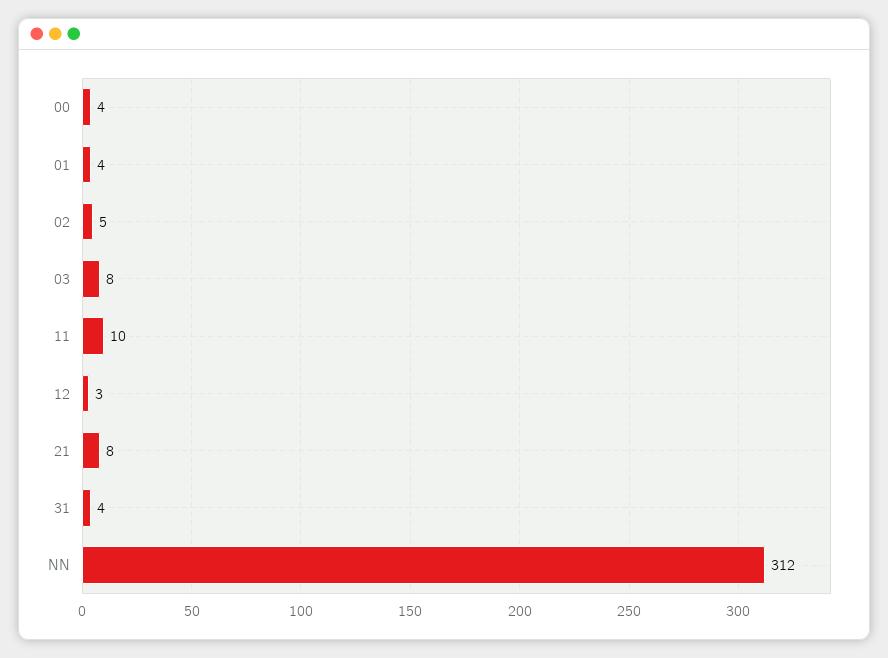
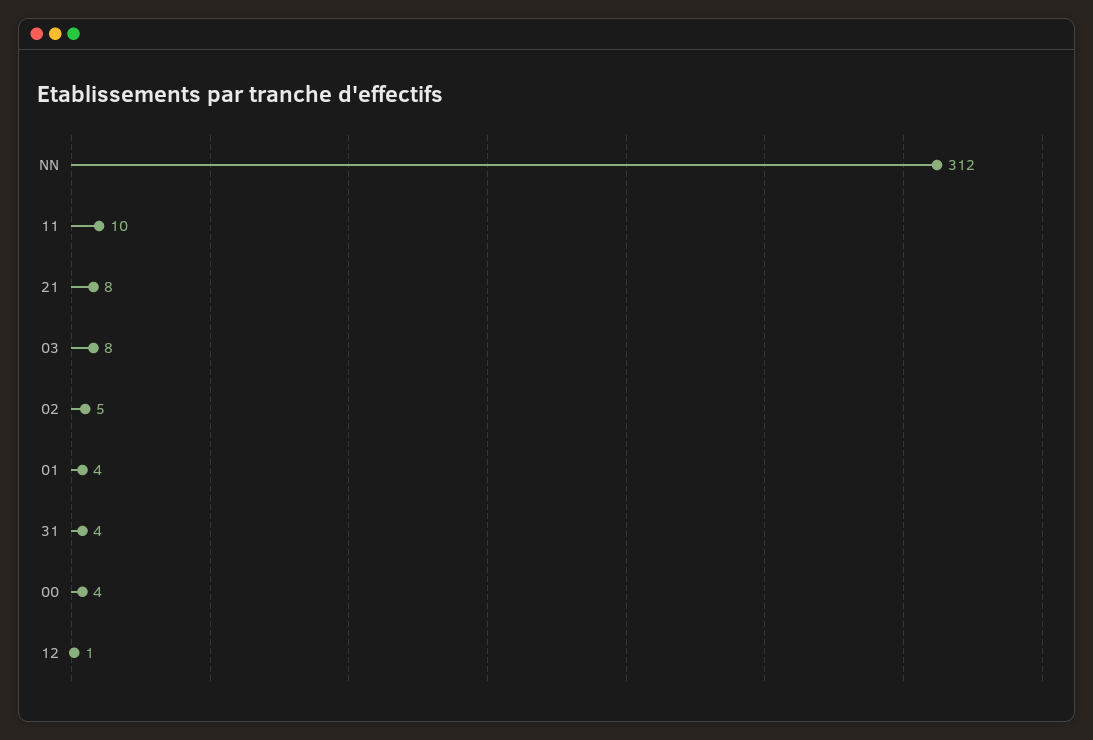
  {
    "00": 4,
    "01": 4,
    "02": 5,
    "03": 8,
    "11": 10,
-   "12": 3,
+   "12": 1,
    "21": 8,
    "31": 4,
    "NN": 312
  }

